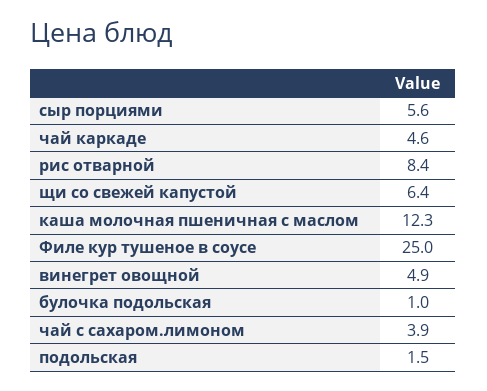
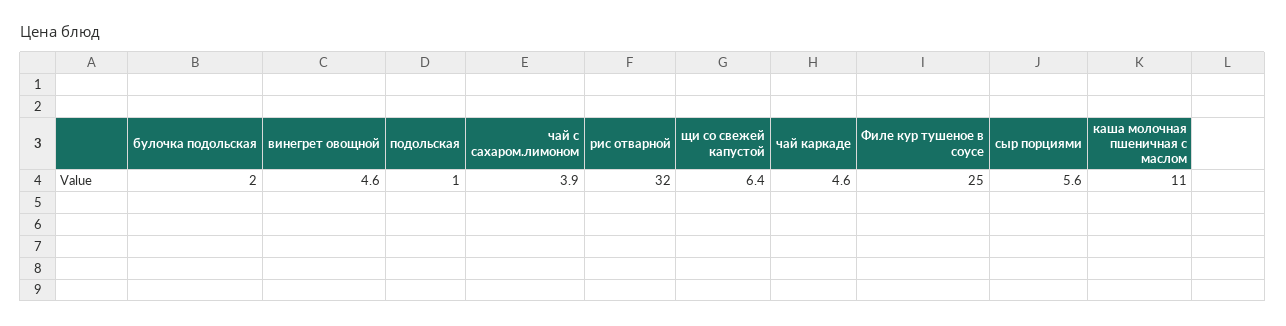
  {
    "сыр порциями": 5.6,
    "чай каркаде": 4.6,
-   "рис отварной": 8.4,
+   "рис отварной": 32,
    "щи со свежей капустой": 6.4,
-   "каша молочная пшеничная с маслом": 12.3,
+   "каша молочная пшеничная с маслом": 11,
    "Филе кур тушеное в соусе": 25,
-   "винегрет овощной": 4.9,
+   "винегрет овощной": 4.6,
-   "булочка подольская": 1,
+   "булочка подольская": 2,
    "чай с сахаром.лимоном": 3.9,
-   "подольская": 1.5
+   "подольская": 1
  }

